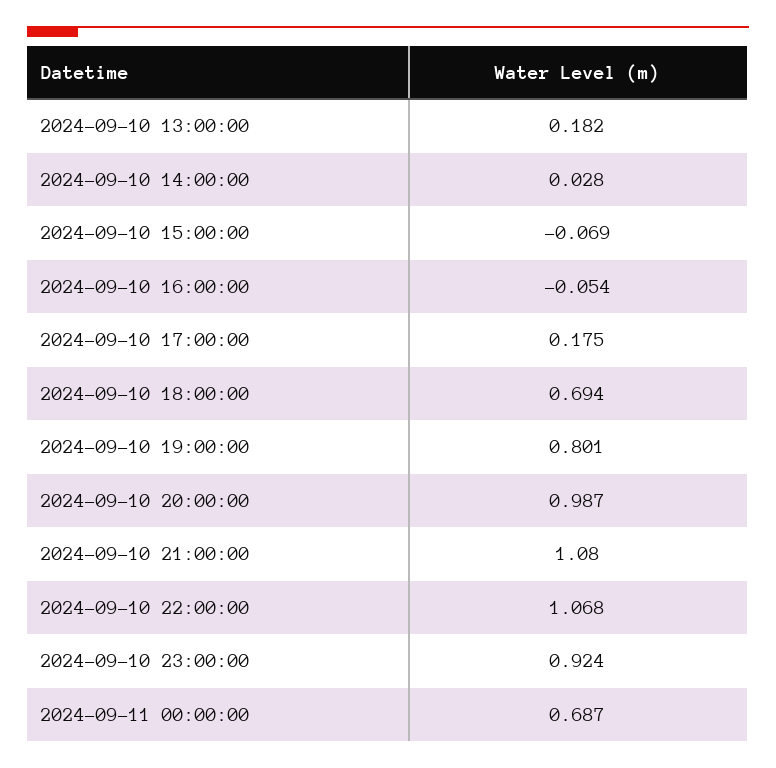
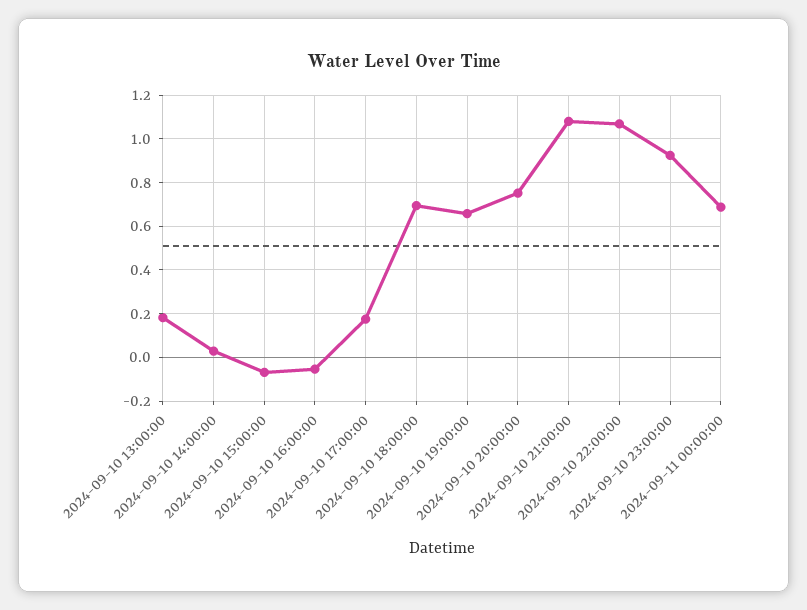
  {
    "2024-09-10 13:00:00": 0.182,
    "2024-09-10 14:00:00": 0.028,
    "2024-09-10 15:00:00": -0.069,
    "2024-09-10 16:00:00": -0.054,
    "2024-09-10 17:00:00": 0.175,
    "2024-09-10 18:00:00": 0.694,
-   "2024-09-10 19:00:00": 0.801,
+   "2024-09-10 19:00:00": 0.65,
-   "2024-09-10 20:00:00": 0.987,
+   "2024-09-10 20:00:00": 0.75,
    "2024-09-10 21:00:00": 1.08,
    "2024-09-10 22:00:00": 1.068,
    "2024-09-10 23:00:00": 0.924,
    "2024-09-11 00:00:00": 0.687
  }

